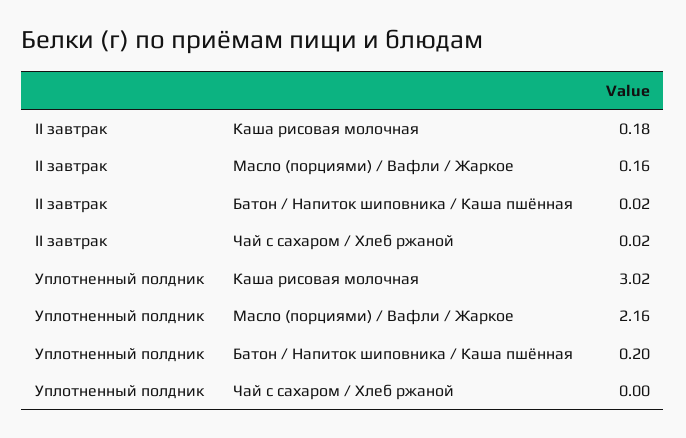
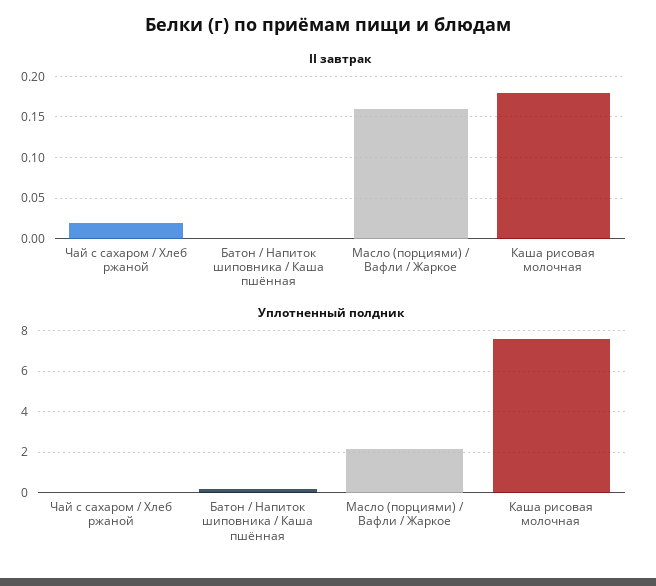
  {
    "II завтрак": {
      "Каша рисовая молочная": 0.18,
      "Масло (порциями) / Вафли / Жаркое": 0.16,
-     "Батон / Напиток шиповника / Каша пшённая": 0.02,
+     "Батон / Напиток шиповника / Каша пшённая": 0,
      "Чай с сахаром / Хлеб ржаной": 0.02
    },
    "Уплотненный полдник": {
-     "Каша рисовая молочная": 3.02,
+     "Каша рисовая молочная": 7.5,
      "Масло (порциями) / Вафли / Жаркое": 2.16,
      "Батон / Напиток шиповника / Каша пшённая": 0.2,
      "Чай с сахаром / Хлеб ржаной": 0
    }
  }

